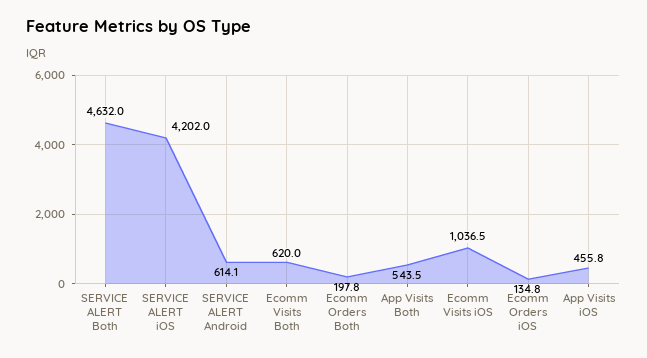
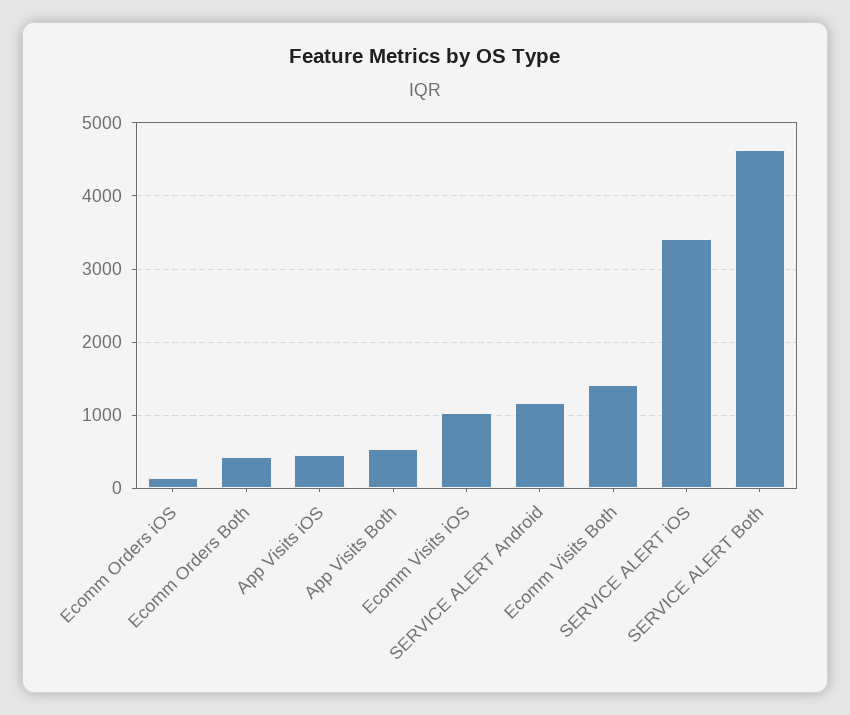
  {
    "SERVICE ALERT Both": 4632,
-   "SERVICE ALERT iOS": 4202,
+   "SERVICE ALERT iOS": 3400,
-   "SERVICE ALERT Android": 614.1,
+   "SERVICE ALERT Android": 1200,
-   "Ecomm Visits Both": 620,
+   "Ecomm Visits Both": 1400,
-   "Ecomm Orders Both": 197.8,
+   "Ecomm Orders Both": 400,
    "App Visits Both": 543.5,
    "Ecomm Visits iOS": 1036.5,
    "Ecomm Orders iOS": 134.8,
    "App Visits iOS": 455.8
  }

